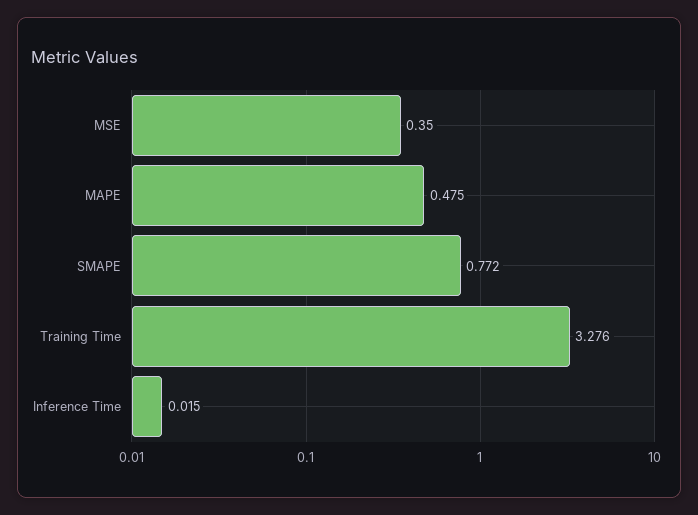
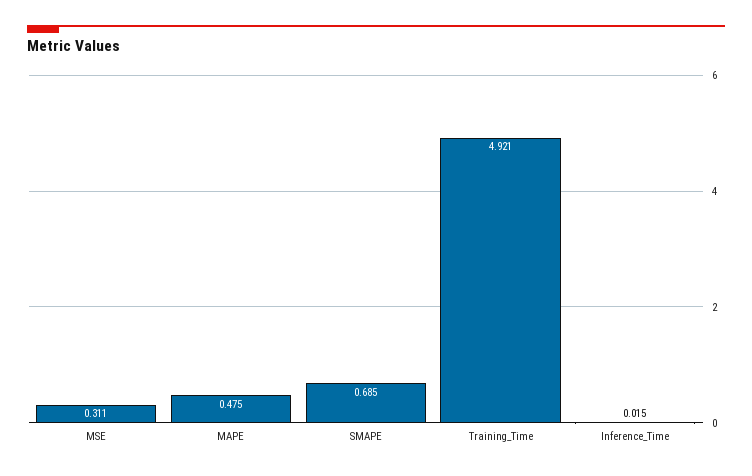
  {
-   "MSE": 0.35,
+   "MSE": 0.311,
    "MAPE": 0.475,
-   "SMAPE": 0.772,
+   "SMAPE": 0.685,
-   "Training Time": 3.276,
+   "Training Time": 4.921,
    "Inference Time": 0.015
  }

